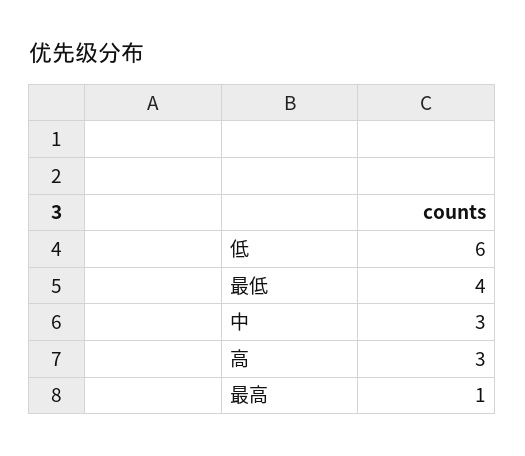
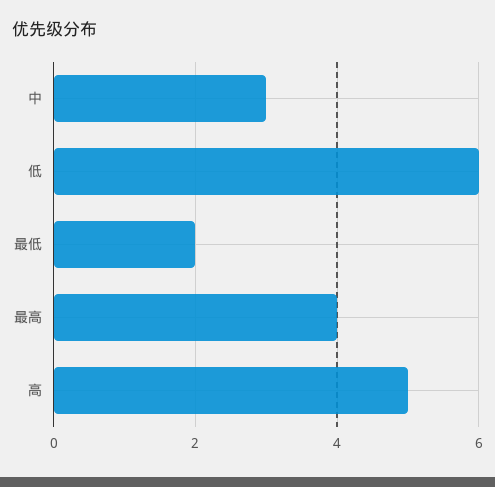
  {
    "低": 6,
-   "最低": 4,
+   "最低": 2,
    "中": 3,
-   "高": 3,
+   "高": 5,
-   "最高": 1
+   "最高": 4
  }

